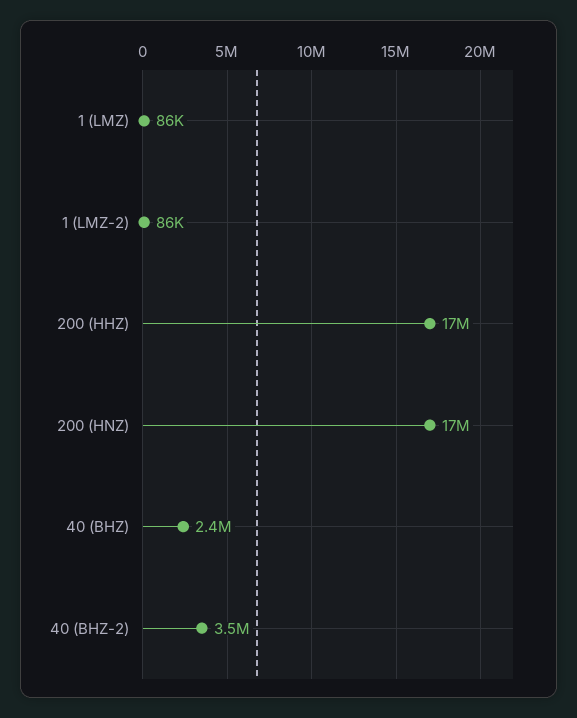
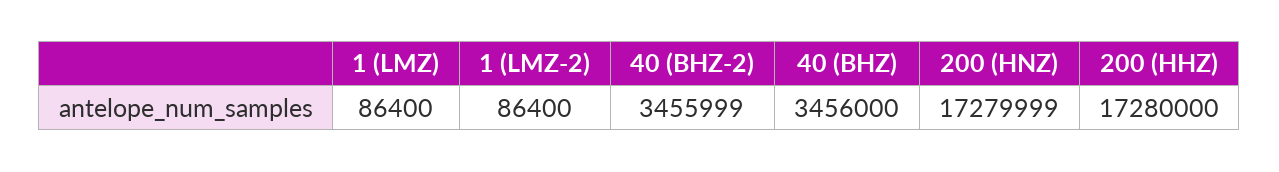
  {
    "1 (LMZ)": 86400,
    "1 (LMZ-2)": 86400,
    "200 (HHZ)": 17280000,
    "200 (HNZ)": 17279999,
-   "40 (BHZ)": 2400000,
+   "40 (BHZ)": 3456000,
    "40 (BHZ-2)": 3455999
  }

